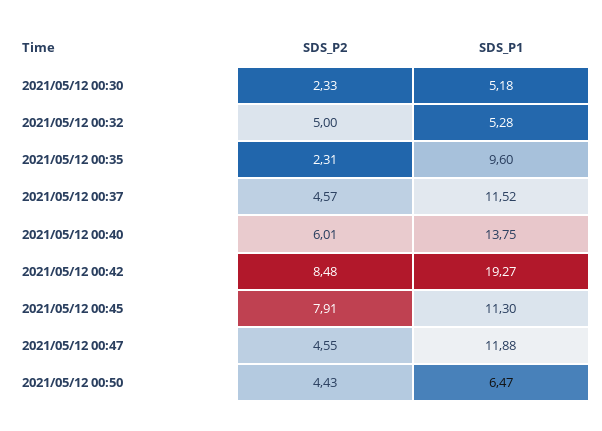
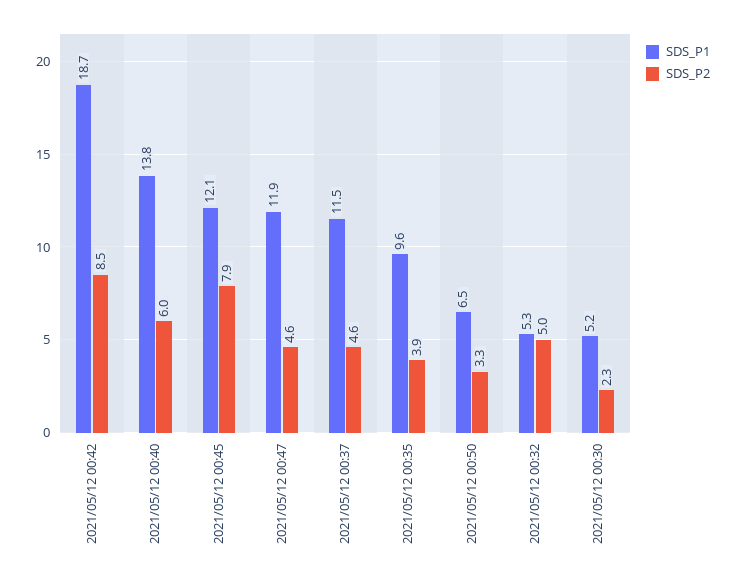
  {
    "SDS_P2": {
      "2021/05/12 00:30": 2.33,
      "2021/05/12 00:32": 5,
-     "2021/05/12 00:35": 2.31,
+     "2021/05/12 00:35": 3.9,
      "2021/05/12 00:37": 4.57,
      "2021/05/12 00:40": 6.01,
      "2021/05/12 00:42": 8.48,
      "2021/05/12 00:45": 7.91,
      "2021/05/12 00:47": 4.55,
-     "2021/05/12 00:50": 4.43
+     "2021/05/12 00:50": 3.3
    },
    "SDS_P1": {
      "2021/05/12 00:30": 5.18,
      "2021/05/12 00:32": 5.28,
      "2021/05/12 00:35": 9.6,
      "2021/05/12 00:37": 11.52,
      "2021/05/12 00:40": 13.75,
-     "2021/05/12 00:42": 19.27,
+     "2021/05/12 00:42": 18.7,
-     "2021/05/12 00:45": 11.3,
+     "2021/05/12 00:45": 12.1,
      "2021/05/12 00:47": 11.88,
      "2021/05/12 00:50": 6.47
    }
  }

